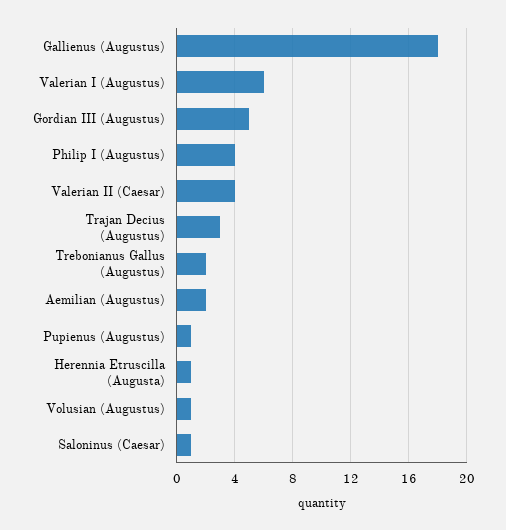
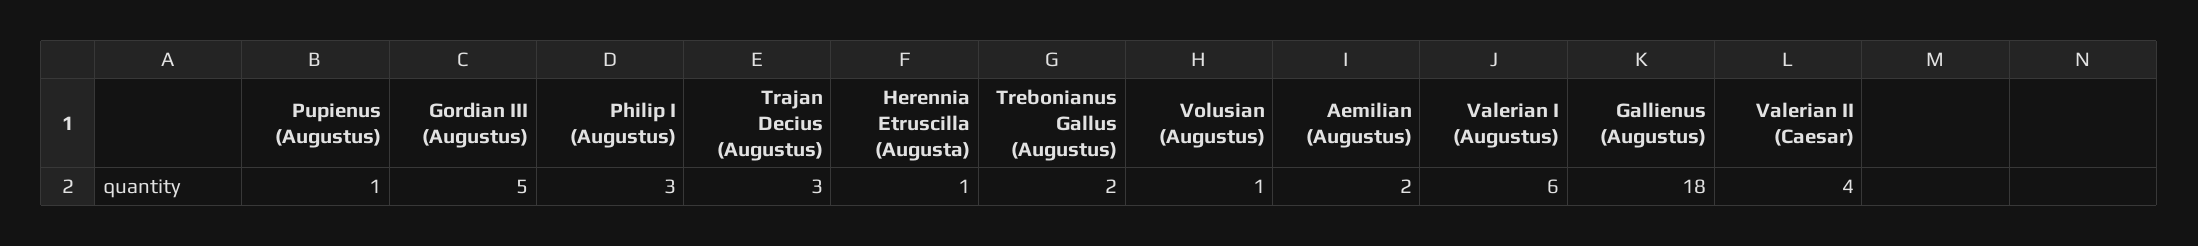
  {
    "Gallienus (Augustus)": 18,
    "Valerian I (Augustus)": 6,
    "Gordian III (Augustus)": 5,
-   "Philip I (Augustus)": 4,
+   "Philip I (Augustus)": 3,
    "Valerian II (Caesar)": 4,
    "Trajan Decius (Augustus)": 3,
    "Trebonianus Gallus (Augustus)": 2,
    "Aemilian (Augustus)": 2,
    "Pupienus (Augustus)": 1,
    "Herennia Etruscilla (Augusta)": 1,
-   "Volusian (Augustus)": 1,
+   "Volusian (Augustus)": 1
-   "Saloninus (Caesar)": 1
  }

